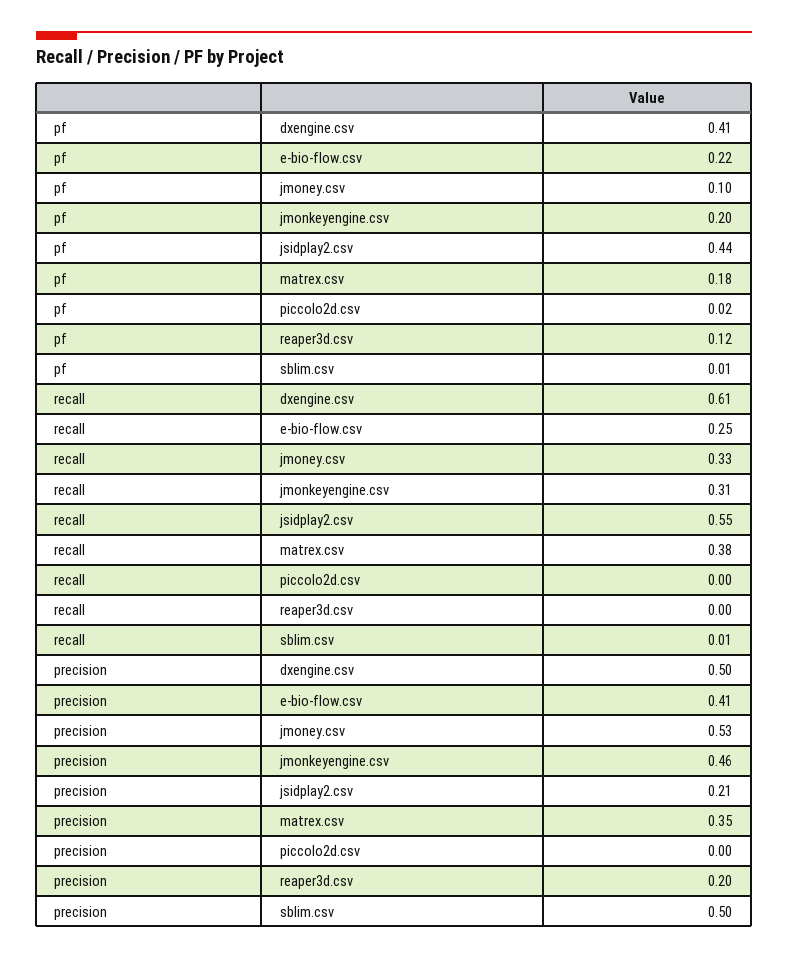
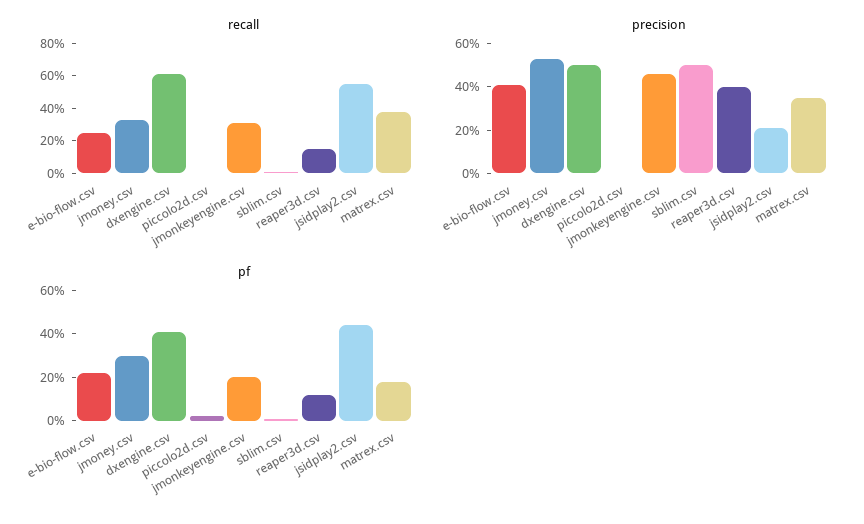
  {
    "pf": {
      "dxengine.csv": 0.41,
      "e-bio-flow.csv": 0.22,
-     "jmoney.csv": 0.1,
+     "jmoney.csv": 0.3,
      "jmonkeyengine.csv": 0.2,
      "jsidplay2.csv": 0.44,
      "matrex.csv": 0.18,
      "piccolo2d.csv": 0.02,
      "reaper3d.csv": 0.12,
      "sblim.csv": 0.01
    },
    "recall": {
      "dxengine.csv": 0.61,
      "e-bio-flow.csv": 0.25,
      "jmoney.csv": 0.33,
      "jmonkeyengine.csv": 0.31,
      "jsidplay2.csv": 0.55,
      "matrex.csv": 0.38,
      "piccolo2d.csv": 0,
-     "reaper3d.csv": 0,
+     "reaper3d.csv": 0.15,
      "sblim.csv": 0.01
    },
    "precision": {
      "dxengine.csv": 0.5,
      "e-bio-flow.csv": 0.41,
      "jmoney.csv": 0.53,
      "jmonkeyengine.csv": 0.46,
      "jsidplay2.csv": 0.21,
      "matrex.csv": 0.35,
      "piccolo2d.csv": 0,
-     "reaper3d.csv": 0.2,
+     "reaper3d.csv": 0.4,
      "sblim.csv": 0.5
    }
  }

